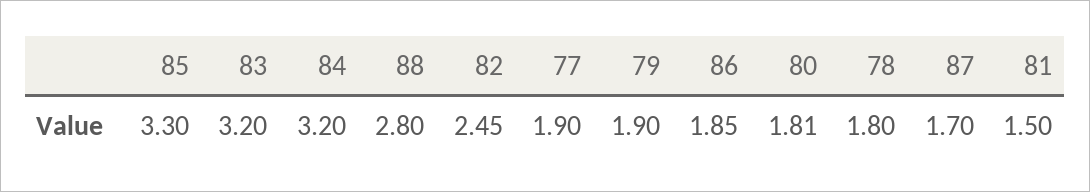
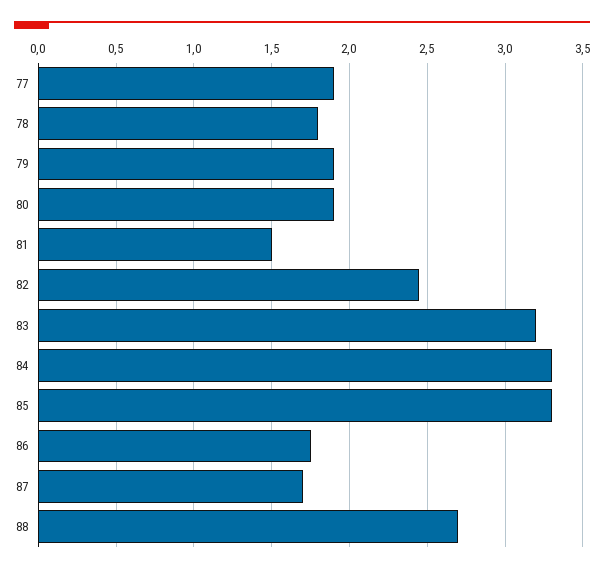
  {
    "85": 3.3,
    "83": 3.2,
-   "84": 3.2,
+   "84": 3.3,
-   "88": 2.8,
+   "88": 2.7,
    "82": 2.45,
    "77": 1.9,
    "79": 1.9,
-   "86": 1.85,
+   "86": 1.75,
-   "80": 1.81,
+   "80": 1.9,
    "78": 1.8,
    "87": 1.7,
    "81": 1.5
  }

